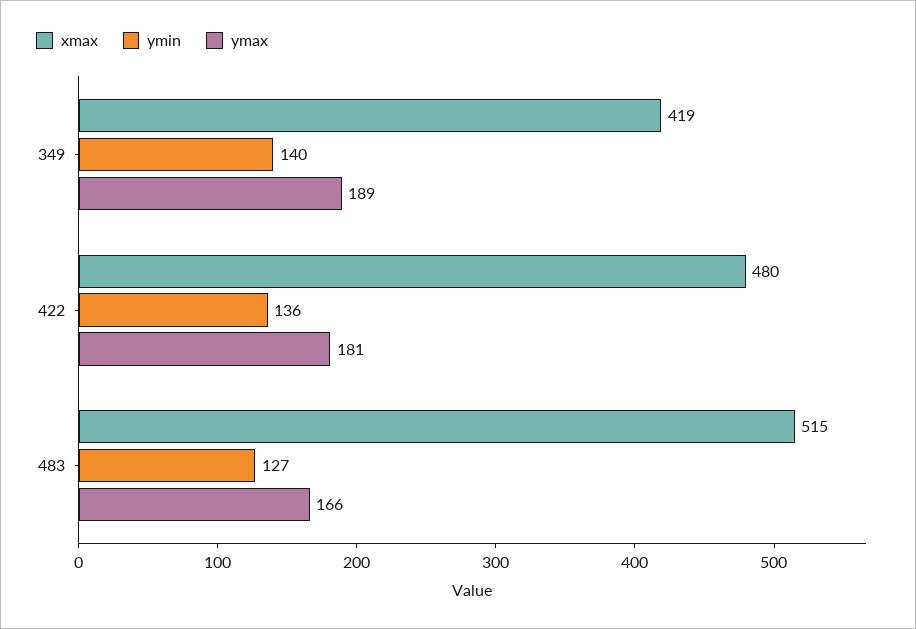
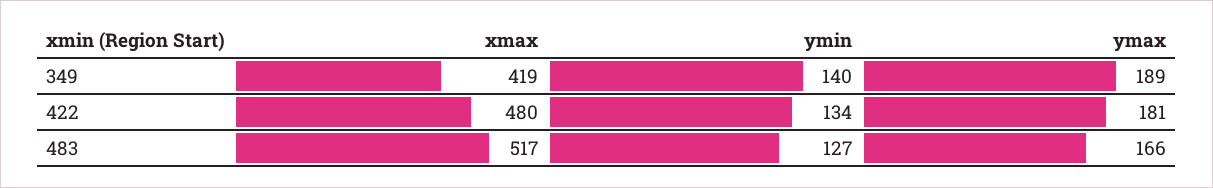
  {
    "xmax": {
      "349": 419,
      "422": 480,
-     "483": 515
+     "483": 517
    },
    "ymin": {
      "349": 140,
-     "422": 136,
+     "422": 134,
      "483": 127
    },
    "ymax": {
      "349": 189,
      "422": 181,
      "483": 166
    }
  }

